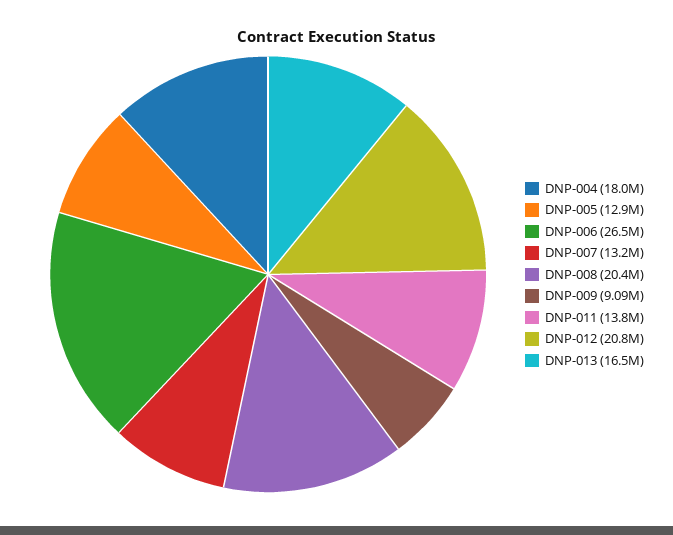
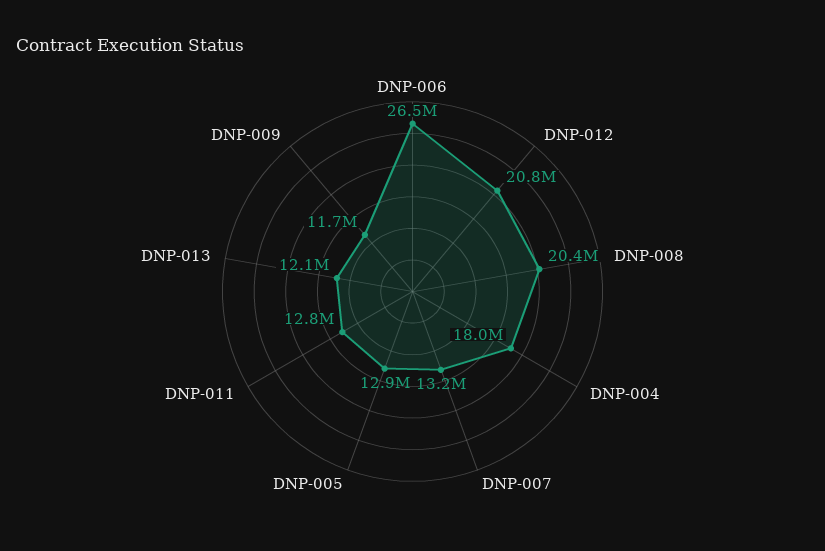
  {
    "DNP-004": 18000000,
    "DNP-005": 12900000,
    "DNP-006": 26500000,
    "DNP-007": 13200000,
    "DNP-008": 20400000,
-   "DNP-009": 9090000,
+   "DNP-009": 11700000,
-   "DNP-011": 13800000,
+   "DNP-011": 12800000,
    "DNP-012": 20800000,
-   "DNP-013": 16500000
+   "DNP-013": 12100000
  }

